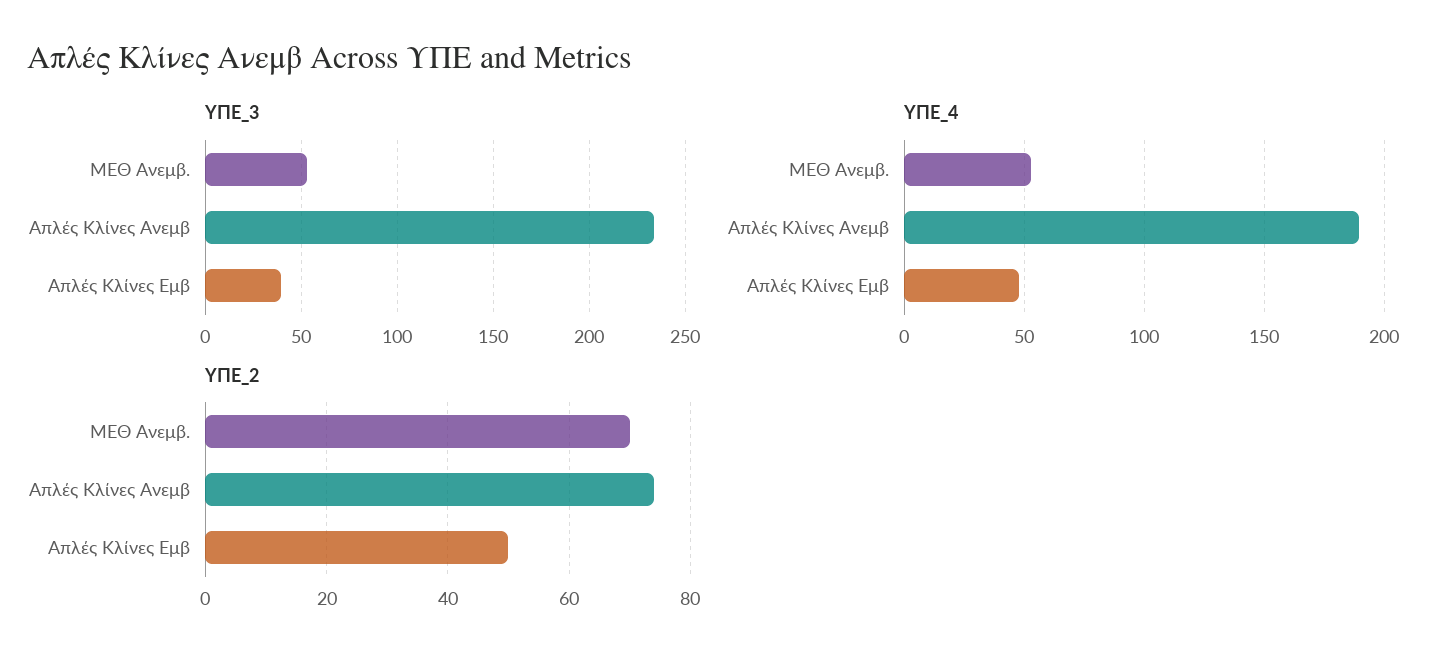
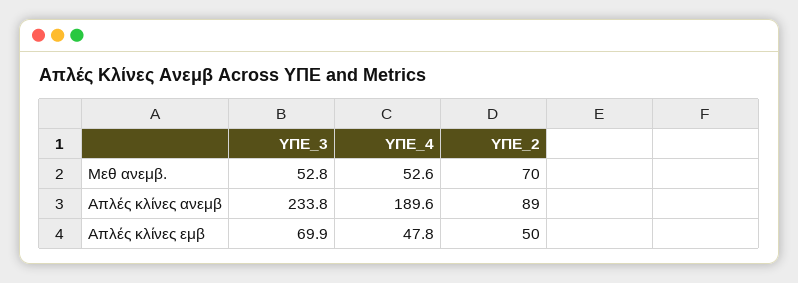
  {
    "ΥΠΕ_3": {
      "ΜΕΘ Ανεμβ.": 52.8,
      "Απλές Κλίνες Ανεμβ": 233.8,
-     "Απλές Κλίνες Εμβ": 40
+     "Απλές Κλίνες Εμβ": 69.9
    },
    "ΥΠΕ_4": {
      "ΜΕΘ Ανεμβ.": 52.6,
      "Απλές Κλίνες Ανεμβ": 189.6,
      "Απλές Κλίνες Εμβ": 47.8
    },
    "ΥΠΕ_2": {
      "ΜΕΘ Ανεμβ.": 70,
-     "Απλές Κλίνες Ανεμβ": 75,
+     "Απλές Κλίνες Ανεμβ": 89,
      "Απλές Κλίνες Εμβ": 50
    }
  }

